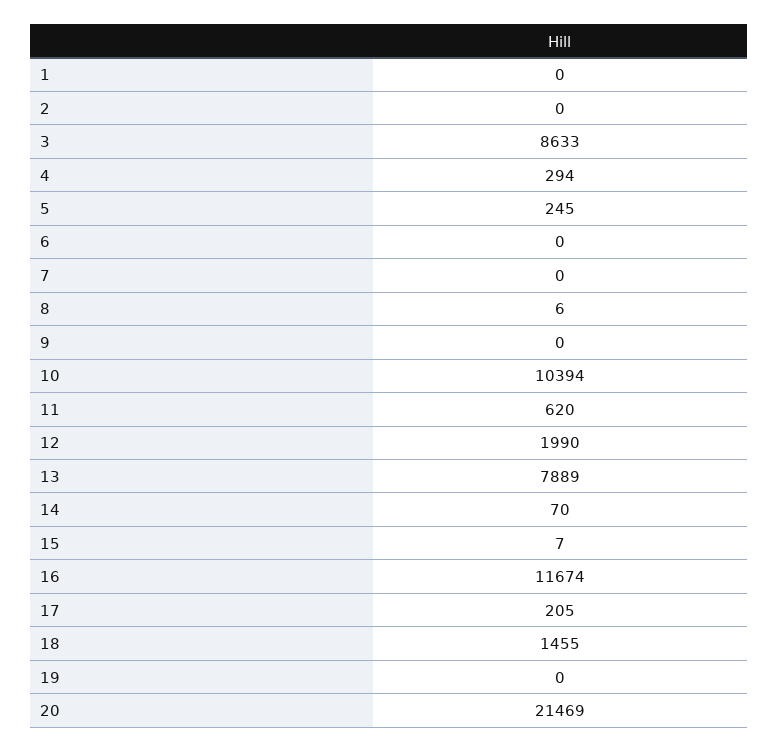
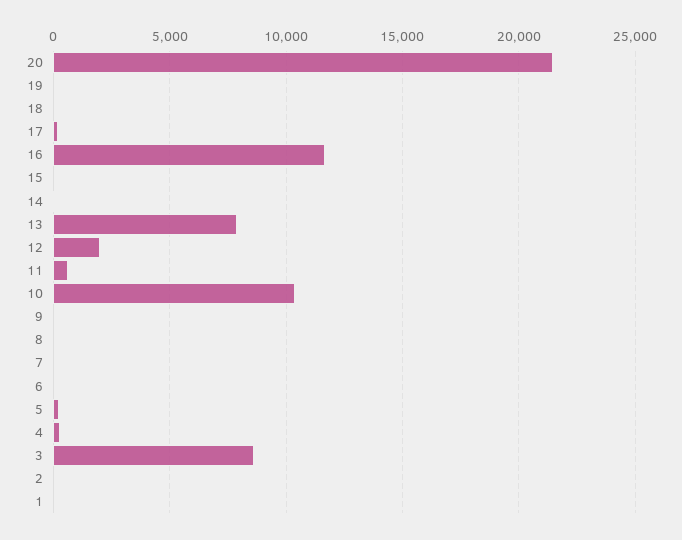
  {
    "1": 0,
    "2": 0,
    "3": 8633,
    "4": 294,
    "5": 245,
    "6": 0,
    "7": 0,
    "8": 6,
    "9": 0,
    "10": 10394,
    "11": 620,
    "12": 1990,
    "13": 7889,
    "14": 70,
    "15": 7,
    "16": 11674,
    "17": 205,
-   "18": 1455,
+   "18": 0,
    "19": 0,
    "20": 21469
  }

